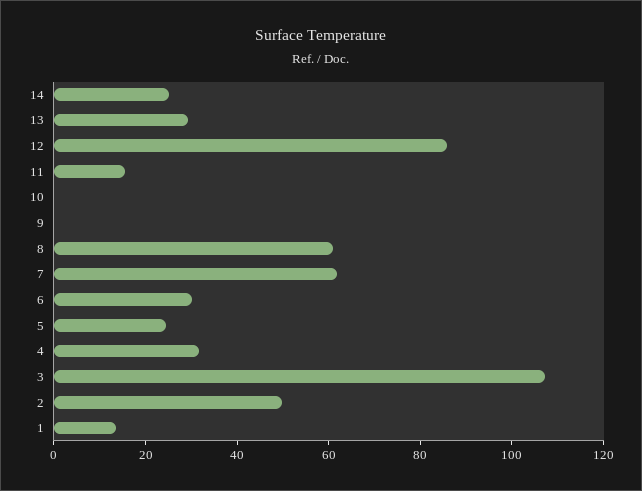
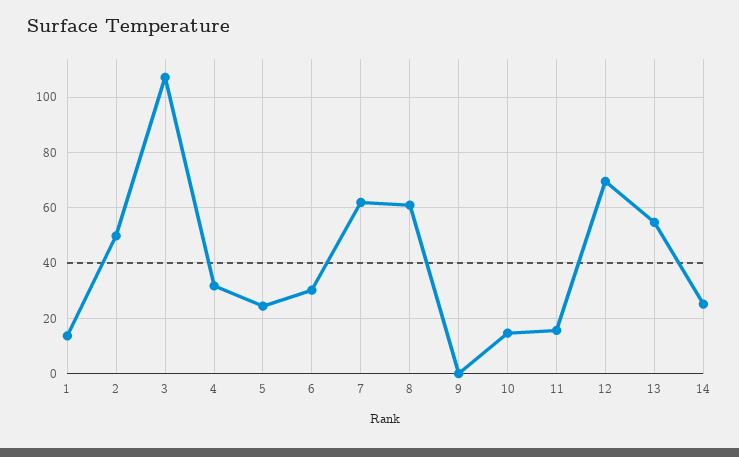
  {
    "14": 25,
-   "13": 30,
+   "13": 55,
-   "12": 85,
+   "12": 70,
    "11": 15,
-   "10": 0,
+   "10": 15,
    "9": 0,
    "8": 60,
    "7": 62.5,
    "6": 30,
    "5": 25,
    "4": 32.5,
    "3": 107.5,
    "2": 50,
    "1": 12.5
  }

